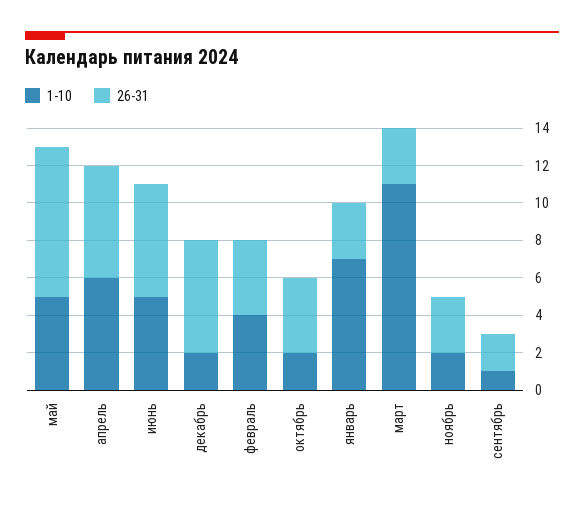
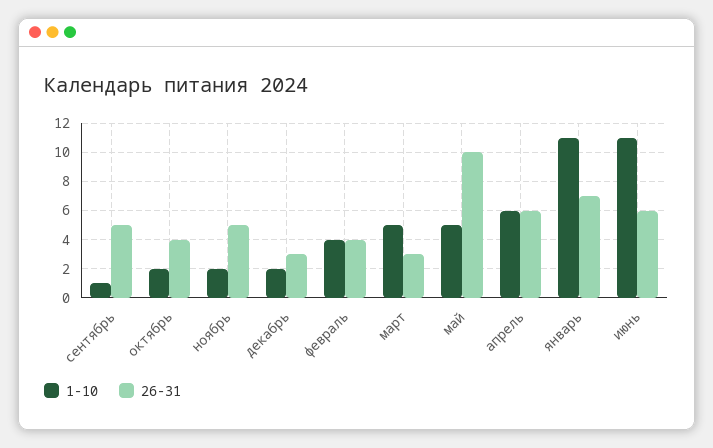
  {
    "1-10": {
      "май": 5,
      "апрель": 6,
-     "июнь": 5,
+     "июнь": 11,
      "декабрь": 2,
      "февраль": 4,
      "октябрь": 2,
-     "январь": 7,
+     "январь": 11,
-     "март": 11,
+     "март": 5,
      "ноябрь": 2,
      "сентябрь": 1
    },
    "26-31": {
-     "май": 8,
+     "май": 10,
      "апрель": 6,
      "июнь": 6,
-     "декабрь": 6,
+     "декабрь": 3,
      "февраль": 4,
      "октябрь": 4,
-     "январь": 3,
+     "январь": 7,
      "март": 3,
-     "ноябрь": 3,
+     "ноябрь": 5,
-     "сентябрь": 2
+     "сентябрь": 5
    }
  }

